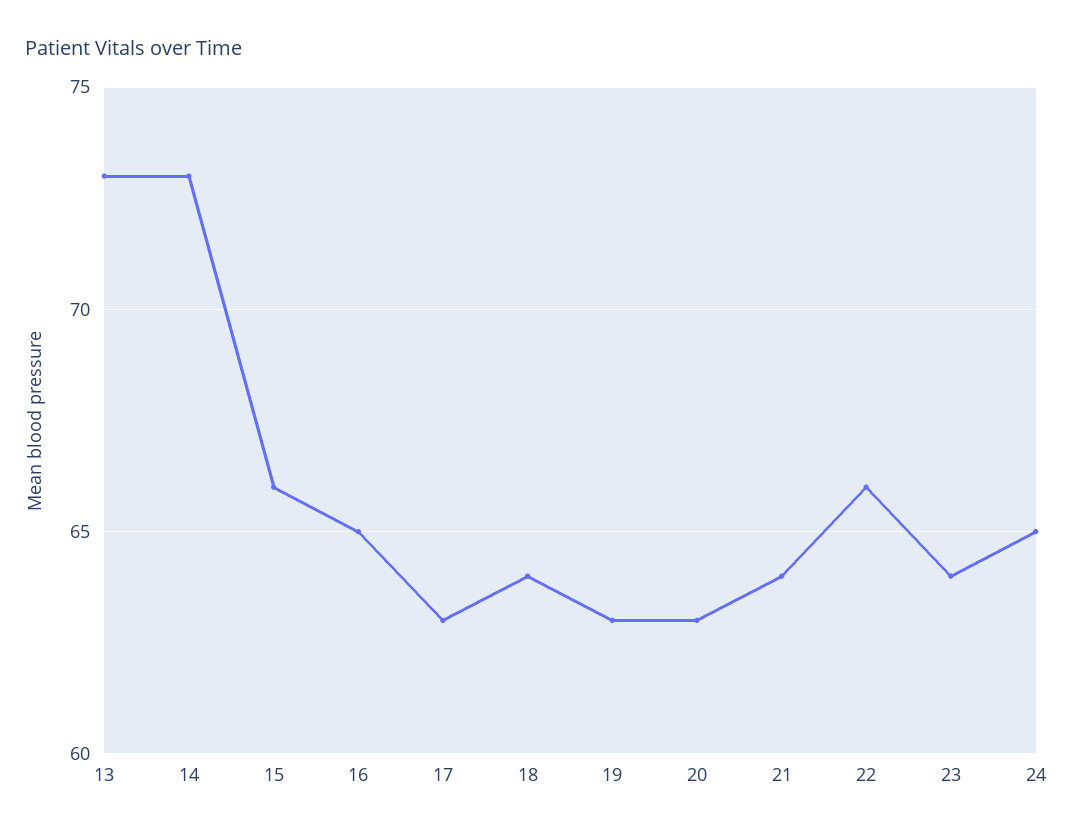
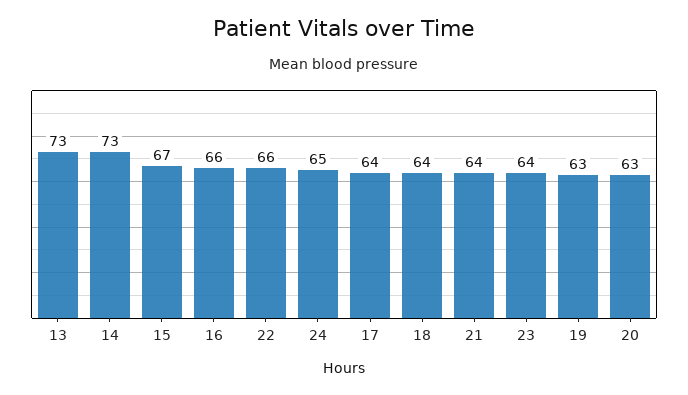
  {
    "13": 73,
    "14": 73,
-   "15": 66,
+   "15": 67,
-   "16": 65,
+   "16": 66,
-   "17": 63,
+   "17": 64,
    "18": 64,
    "19": 63,
    "20": 63,
    "21": 64,
    "22": 66,
    "23": 64,
    "24": 65
  }

